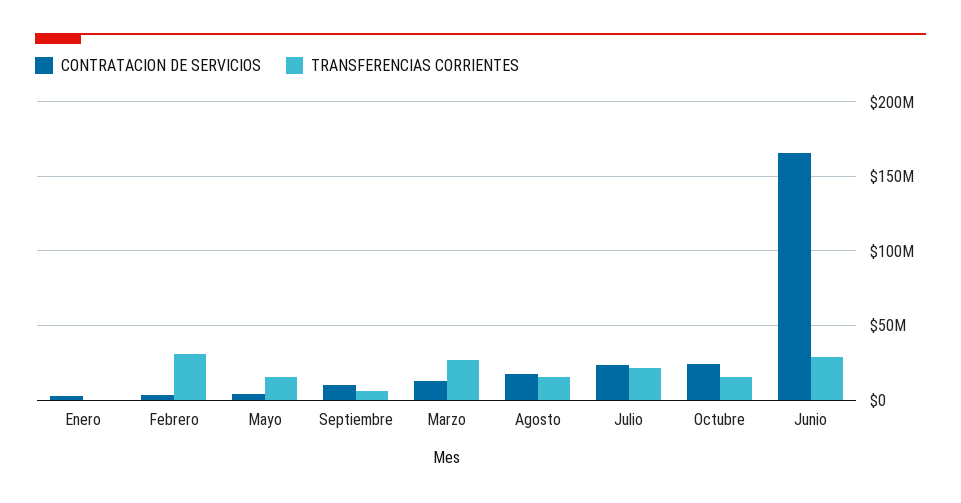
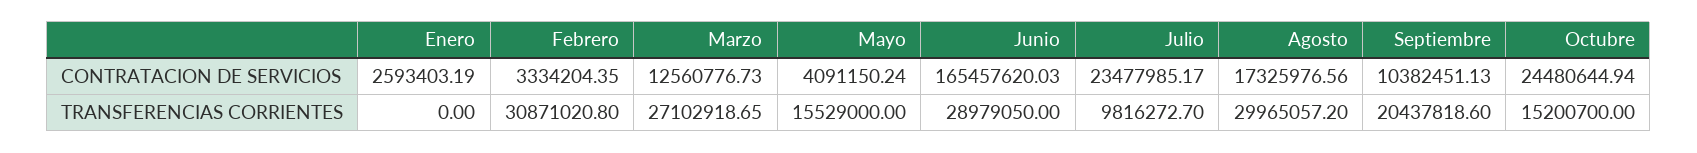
  {
    "CONTRATACION DE SERVICIOS": {
      "Enero": 2593403.19,
      "Febrero": 3334204.35,
      "Mayo": 4091150.24,
      "Septiembre": 10382451.13,
      "Marzo": 12560776.73,
      "Agosto": 17325976.56,
      "Julio": 23477985.17,
      "Octubre": 24480644.94,
      "Junio": 165457620.03
    },
    "TRANSFERENCIAS CORRIENTES": {
      "Enero": 0,
      "Febrero": 30871020.8,
      "Mayo": 15529000,
-     "Septiembre": 5000000,
+     "Septiembre": 20437818.6,
      "Marzo": 27102918.65,
-     "Agosto": 15000000,
+     "Agosto": 29965057.2,
-     "Julio": 20000000,
+     "Julio": 9816272.7,
      "Octubre": 15200700,
      "Junio": 28979050
    }
  }

